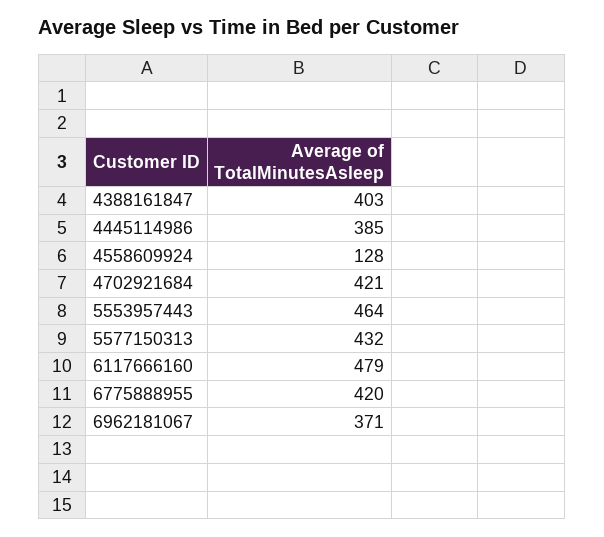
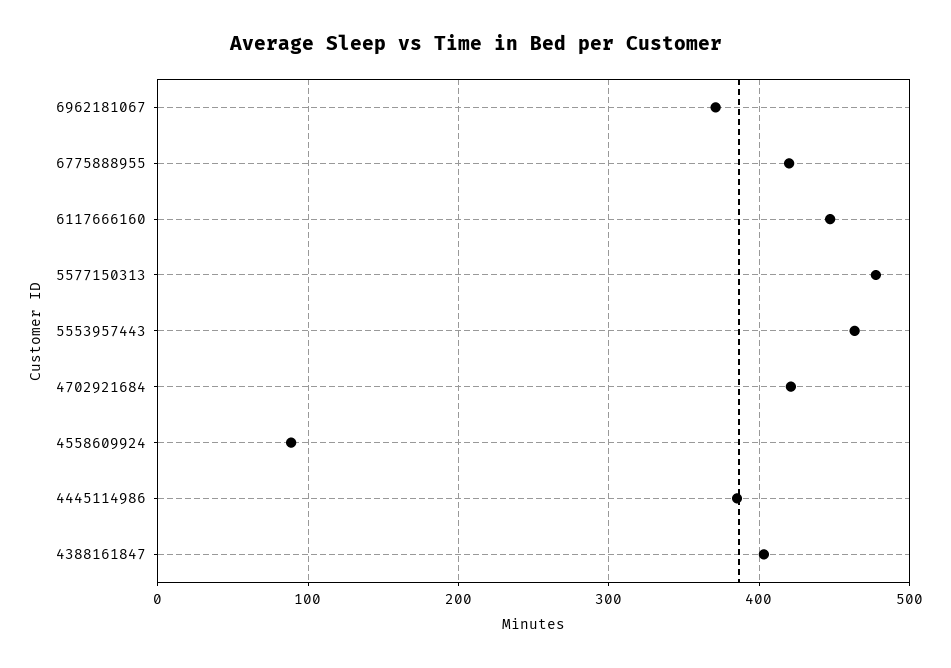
  {
    "4388161847": 403,
    "4445114986": 385,
-   "4558609924": 128,
+   "4558609924": 90,
    "4702921684": 421,
    "5553957443": 464,
-   "5577150313": 432,
+   "5577150313": 480,
-   "6117666160": 479,
+   "6117666160": 450,
    "6775888955": 420,
    "6962181067": 371
  }

